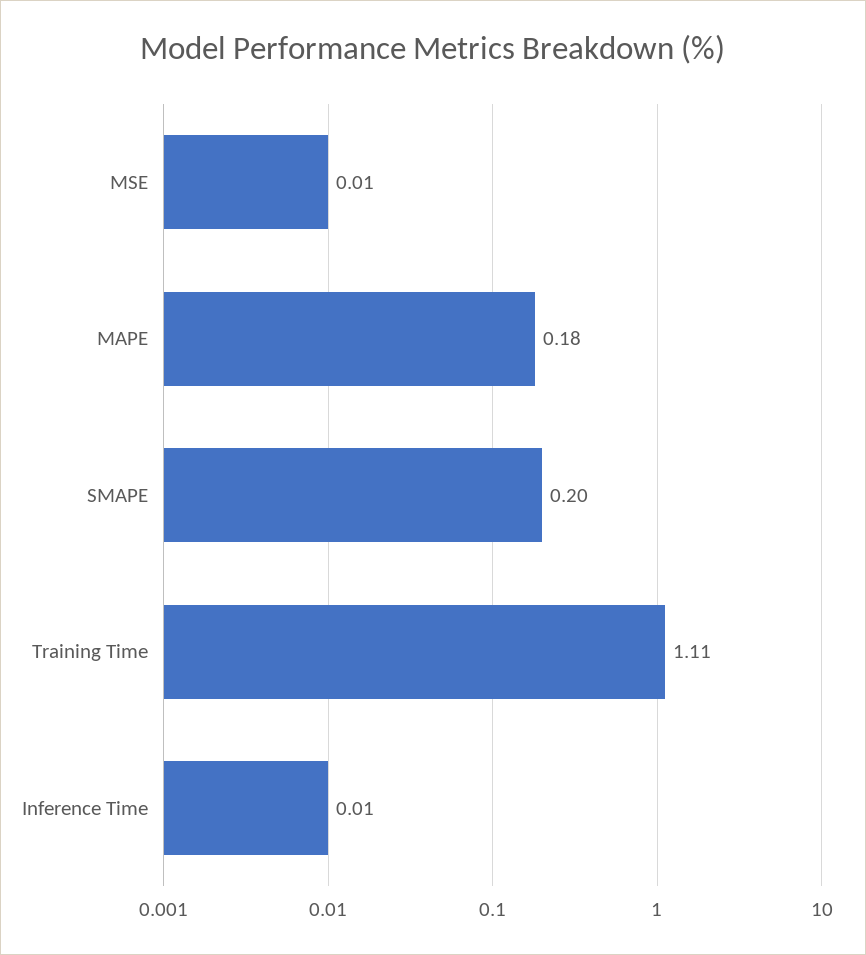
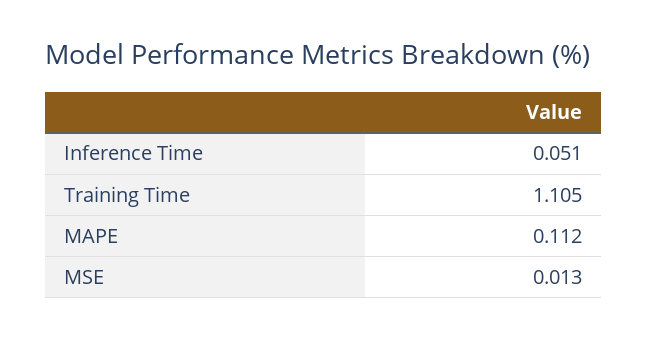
  {
    "MSE": 0.013,
-   "MAPE": 0.18,
+   "MAPE": 0.112,
-   "SMAPE": 0.2,
    "Training Time": 1.105,
-   "Inference Time": 0.01
+   "Inference Time": 0.051
  }

